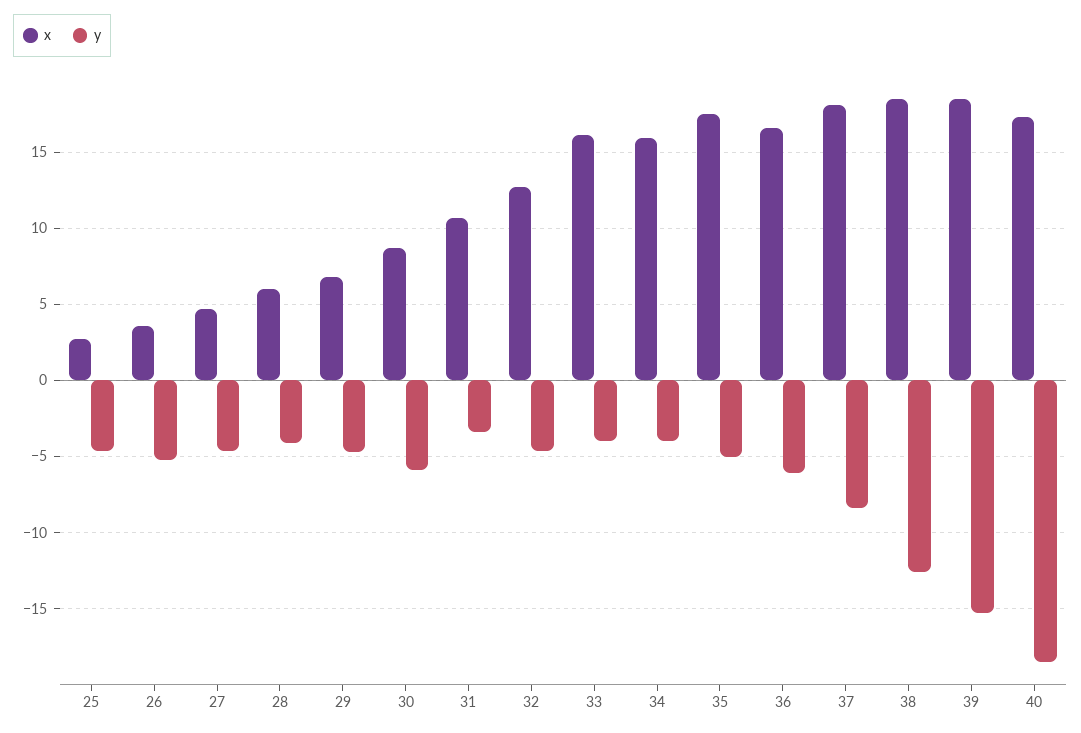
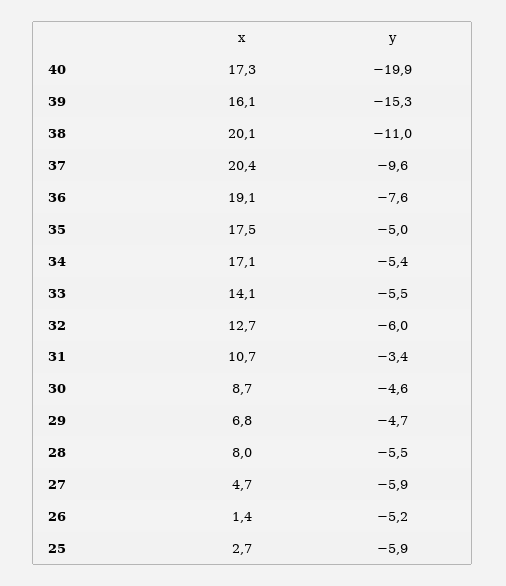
  {
    "x": {
      "25": 2.7,
-     "26": 3.5,
+     "26": 1.4,
      "27": 4.7,
-     "28": 6,
+     "28": 8,
      "29": 6.8,
      "30": 8.7,
      "31": 10.7,
      "32": 12.7,
-     "33": 16,
+     "33": 14.1,
-     "34": 16,
+     "34": 17.1,
      "35": 17.5,
-     "36": 16.5,
+     "36": 19.1,
-     "37": 18,
+     "37": 20.4,
-     "38": 18.5,
+     "38": 20.1,
-     "39": 18.5,
+     "39": 16.1,
      "40": 17.3
    },
    "y": {
-     "25": -4.5,
+     "25": -5.9,
      "26": -5.2,
-     "27": -4.5,
+     "27": -5.9,
-     "28": -4,
+     "28": -5.5,
      "29": -4.7,
-     "30": -6,
+     "30": -4.6,
      "31": -3.4,
-     "32": -4.5,
+     "32": -6,
-     "33": -4,
+     "33": -5.5,
-     "34": -4,
+     "34": -5.4,
      "35": -5,
-     "36": -6,
+     "36": -7.6,
-     "37": -8.5,
+     "37": -9.6,
-     "38": -12.5,
+     "38": -11,
      "39": -15.3,
-     "40": -18.5
+     "40": -19.9
    }
  }

